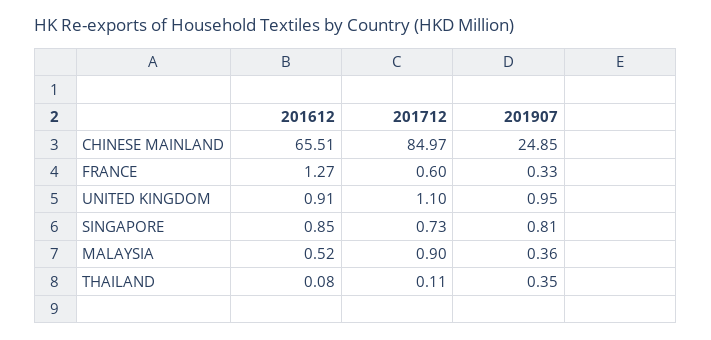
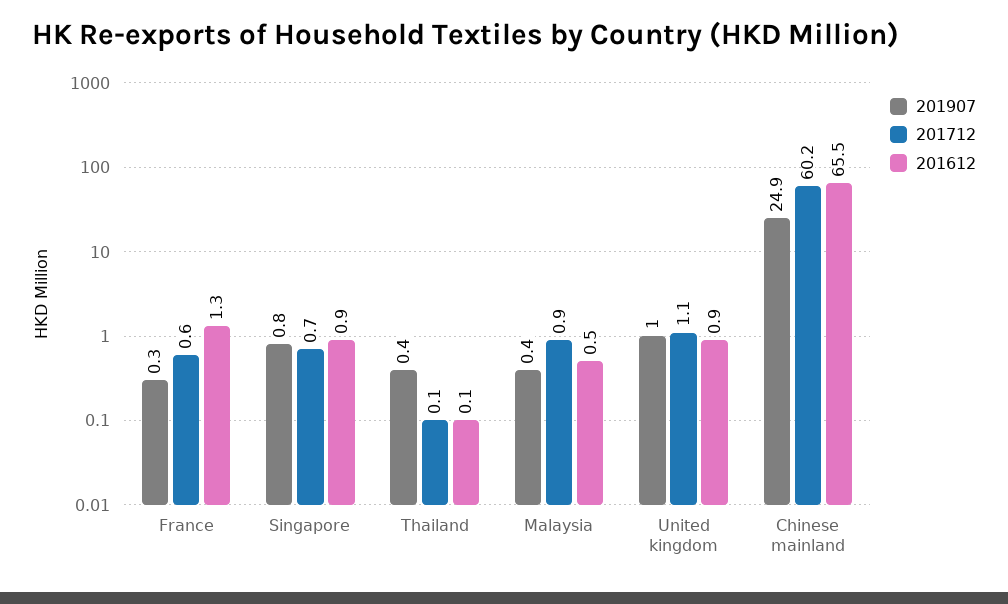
  {
    "201612": {
      "CHINESE MAINLAND": 65.51,
      "FRANCE": 1.27,
      "UNITED KINGDOM": 0.91,
      "SINGAPORE": 0.85,
      "MALAYSIA": 0.52,
      "THAILAND": 0.08
    },
    "201712": {
-     "CHINESE MAINLAND": 84.97,
+     "CHINESE MAINLAND": 60.2,
      "FRANCE": 0.6,
      "UNITED KINGDOM": 1.1,
      "SINGAPORE": 0.73,
      "MALAYSIA": 0.9,
      "THAILAND": 0.11
    },
    "201907": {
      "CHINESE MAINLAND": 24.85,
      "FRANCE": 0.33,
      "UNITED KINGDOM": 0.95,
      "SINGAPORE": 0.81,
      "MALAYSIA": 0.36,
      "THAILAND": 0.35
    }
  }

